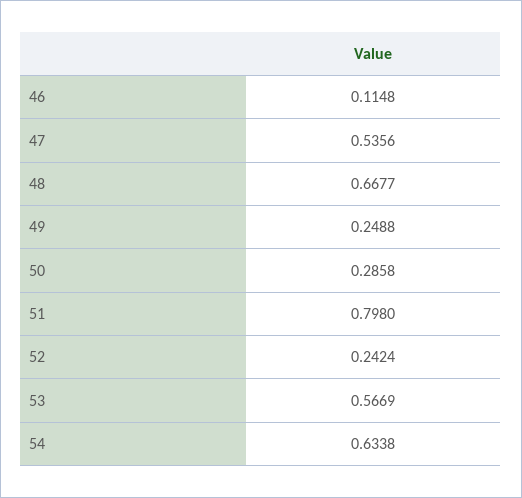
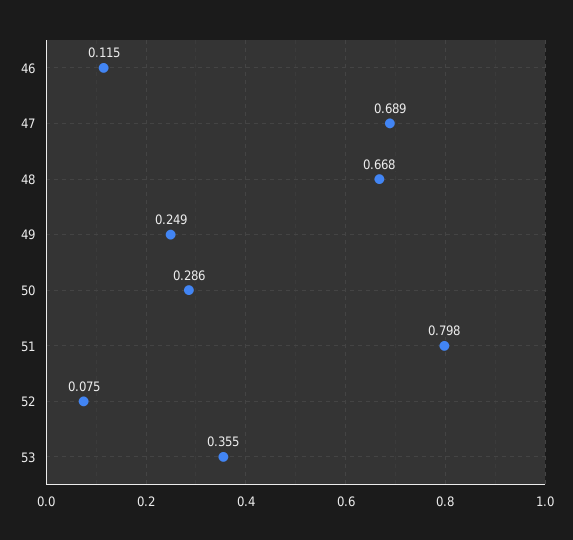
  {
    "46": 0.1148,
-   "47": 0.5356,
+   "47": 0.689,
    "48": 0.6677,
    "49": 0.2488,
    "50": 0.2858,
    "51": 0.798,
-   "52": 0.2424,
+   "52": 0.075,
-   "53": 0.5669,
+   "53": 0.355
-   "54": 0.6338
  }

